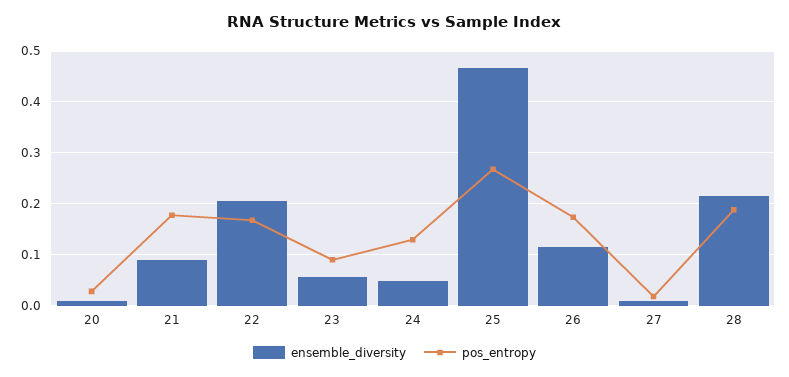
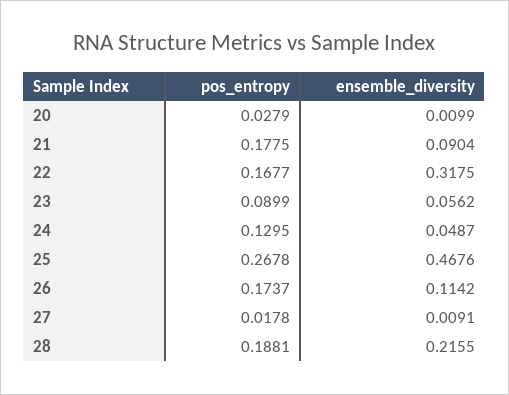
  {
    "ensemble_diversity": {
      "20": 0.0099,
      "21": 0.0904,
-     "22": 0.2,
+     "22": 0.3175,
      "23": 0.0562,
      "24": 0.0487,
      "25": 0.4676,
      "26": 0.1142,
      "27": 0.0091,
      "28": 0.2155
    },
    "pos_entropy": {
      "20": 0.0279,
      "21": 0.1775,
      "22": 0.1677,
      "23": 0.0899,
      "24": 0.1295,
      "25": 0.2678,
      "26": 0.1737,
      "27": 0.0178,
      "28": 0.1881
    }
  }

